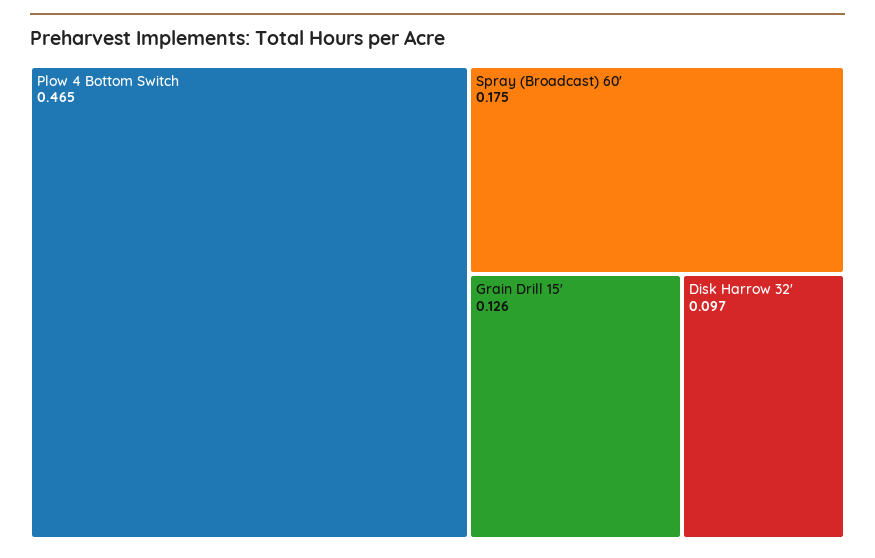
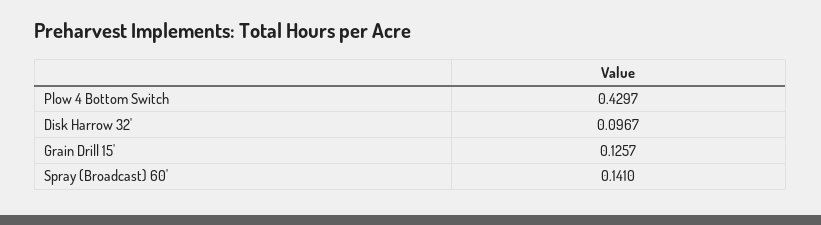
  {
-   "Plow 4 Bottom Switch": 0.465,
+   "Plow 4 Bottom Switch": 0.4297,
-   "Spray (Broadcast) 60'": 0.175,
+   "Spray (Broadcast) 60'": 0.141,
    "Grain Drill 15'": 0.1257,
    "Disk Harrow 32'": 0.0967
  }

